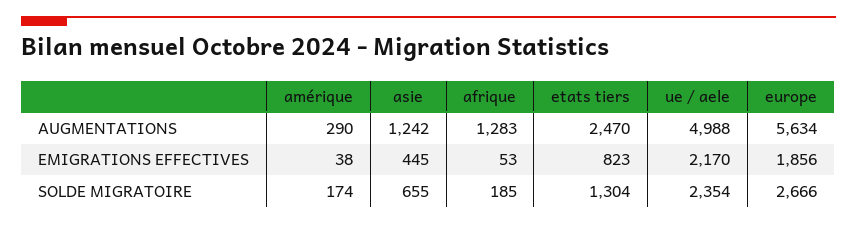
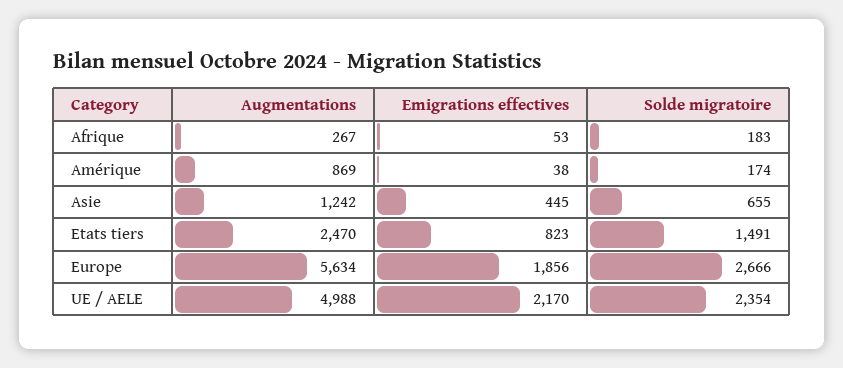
  {
    "amérique": {
-     "AUGMENTATIONS": 290,
+     "AUGMENTATIONS": 869,
      "EMIGRATIONS EFFECTIVES": 38,
      "SOLDE MIGRATOIRE": 174
    },
    "asie": {
      "AUGMENTATIONS": 1242,
      "EMIGRATIONS EFFECTIVES": 445,
      "SOLDE MIGRATOIRE": 655
    },
    "afrique": {
-     "AUGMENTATIONS": 1283,
+     "AUGMENTATIONS": 267,
      "EMIGRATIONS EFFECTIVES": 53,
-     "SOLDE MIGRATOIRE": 185
+     "SOLDE MIGRATOIRE": 183
    },
    "etats tiers": {
      "AUGMENTATIONS": 2470,
      "EMIGRATIONS EFFECTIVES": 823,
-     "SOLDE MIGRATOIRE": 1304
+     "SOLDE MIGRATOIRE": 1491
    },
    "ue / aele": {
      "AUGMENTATIONS": 4988,
      "EMIGRATIONS EFFECTIVES": 2170,
      "SOLDE MIGRATOIRE": 2354
    },
    "europe": {
      "AUGMENTATIONS": 5634,
      "EMIGRATIONS EFFECTIVES": 1856,
      "SOLDE MIGRATOIRE": 2666
    }
  }

